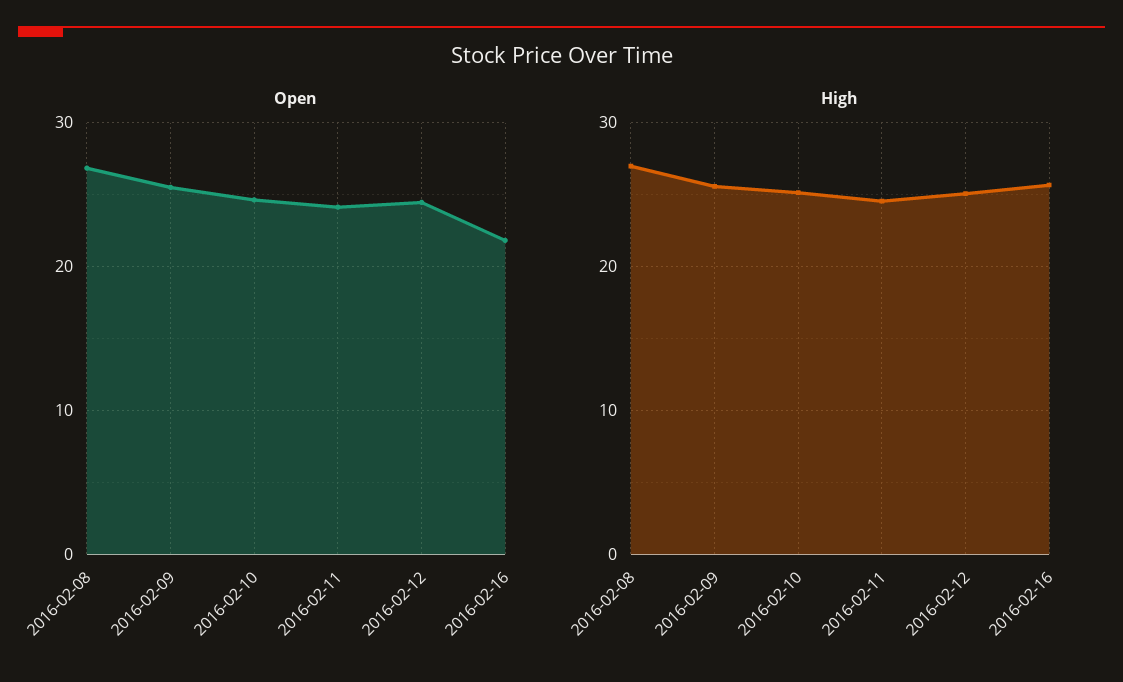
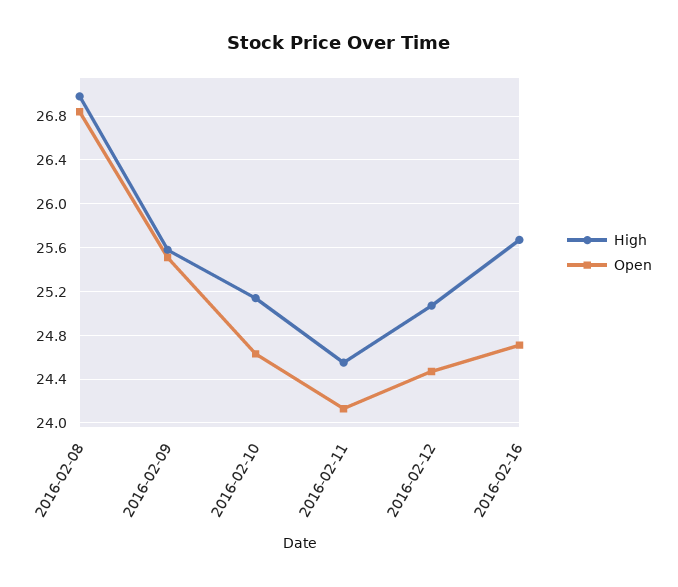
  {
    "Open": {
      "2016-02-08": 26.8,
      "2016-02-09": 25.5,
      "2016-02-10": 24.6,
      "2016-02-11": 24.1,
      "2016-02-12": 24.5,
-     "2016-02-16": 22
+     "2016-02-16": 24.7
    },
    "High": {
      "2016-02-08": 27,
      "2016-02-09": 25.6,
      "2016-02-10": 25.1,
      "2016-02-11": 24.6,
      "2016-02-12": 25.1,
      "2016-02-16": 25.7
    }
  }

